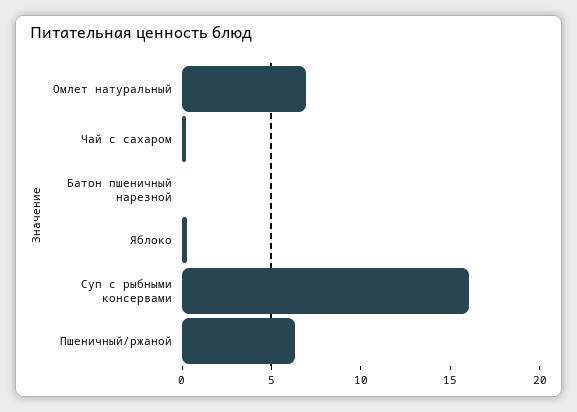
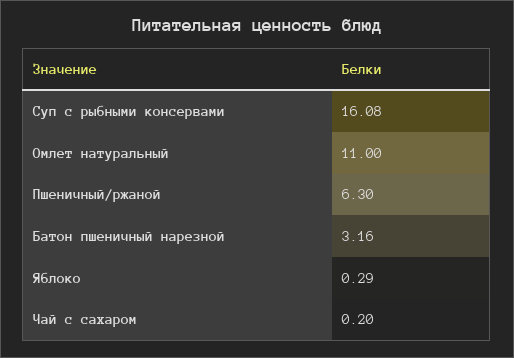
  {
-   "Омлет натуральный": 7,
+   "Омлет натуральный": 11,
    "Чай с сахаром": 0.2,
-   "Батон пшеничный нарезной": 0,
+   "Батон пшеничный нарезной": 3.16,
    "Яблоко": 0.29,
    "Суп с рыбными консервами": 16.08,
    "Пшеничный/ржаной": 6.3
  }

